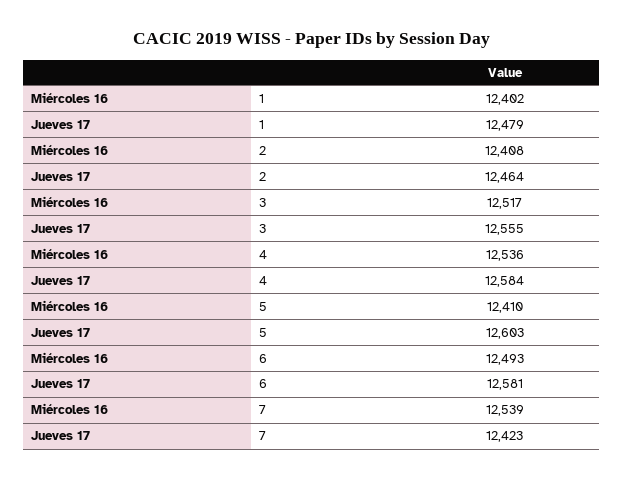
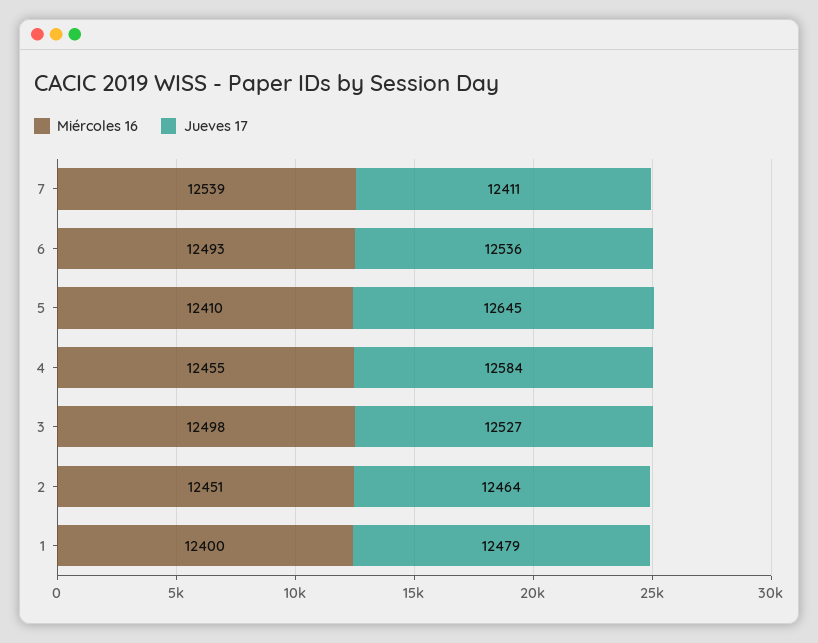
  {
    "Miércoles 16": {
-     "1": 12402,
+     "1": 12400,
-     "2": 12408,
+     "2": 12451,
-     "3": 12517,
+     "3": 12498,
-     "4": 12536,
+     "4": 12455,
      "5": 12410,
      "6": 12493,
      "7": 12539
    },
    "Jueves 17": {
      "1": 12479,
      "2": 12464,
-     "3": 12555,
+     "3": 12527,
      "4": 12584,
-     "5": 12603,
+     "5": 12645,
-     "6": 12581,
+     "6": 12536,
-     "7": 12423
+     "7": 12411
    }
  }

